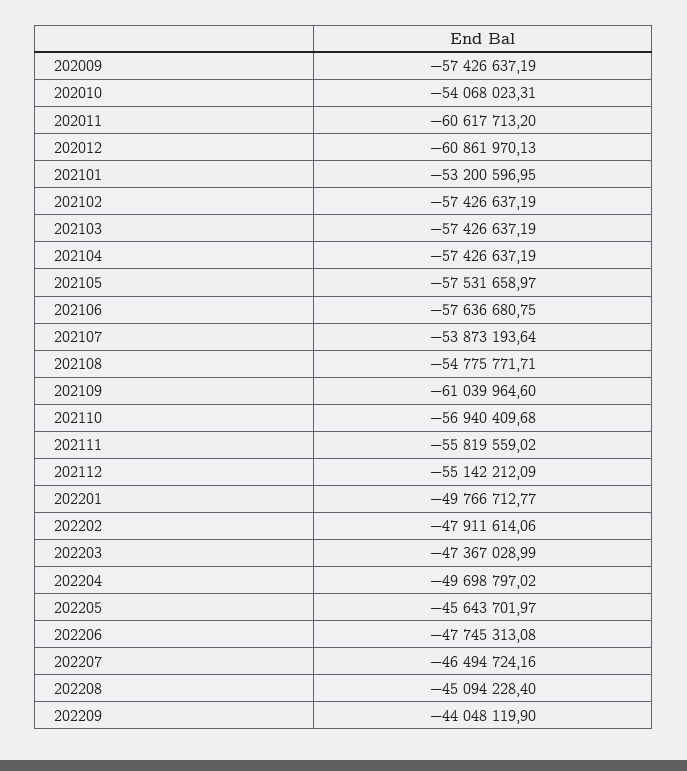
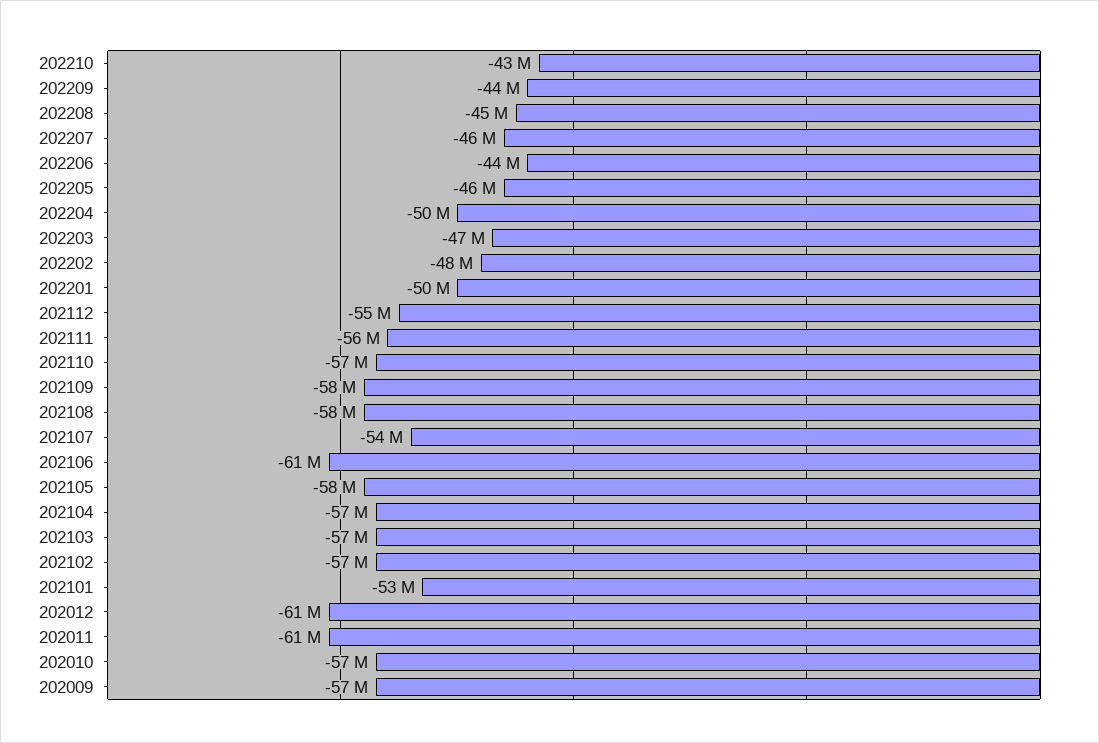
  {
    "202009": -57426637.19,
-   "202010": -54068023.31,
+   "202010": -57000000,
    "202011": -60617713.2,
    "202012": -60861970.13,
    "202101": -53200596.95,
    "202102": -57426637.19,
    "202103": -57426637.19,
    "202104": -57426637.19,
    "202105": -57531658.97,
-   "202106": -57636680.75,
+   "202106": -61000000,
    "202107": -53873193.64,
-   "202108": -54775771.71,
+   "202108": -58000000,
-   "202109": -61039964.6,
+   "202109": -58000000,
    "202110": -56940409.68,
    "202111": -55819559.02,
    "202112": -55142212.09,
    "202201": -49766712.77,
    "202202": -47911614.06,
    "202203": -47367028.99,
    "202204": -49698797.02,
    "202205": -45643701.97,
-   "202206": -47745313.08,
+   "202206": -44000000,
    "202207": -46494724.16,
    "202208": -45094228.4,
-   "202209": -44048119.9
+   "202209": -44048119.9,
+   "202210": -43000000
  }

